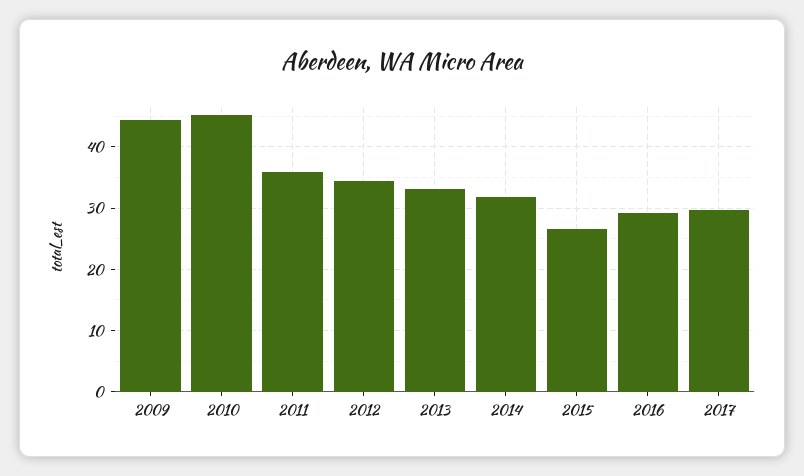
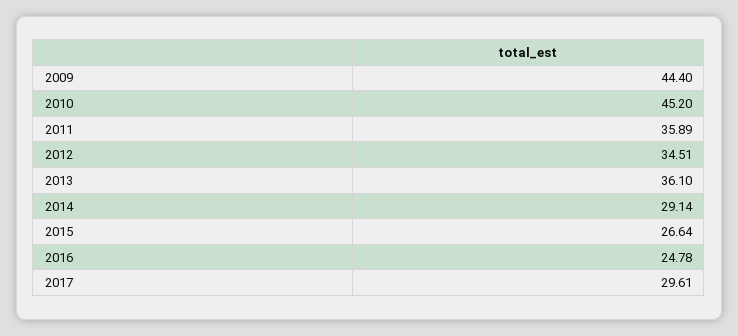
  {
    "2009": 44.4,
    "2010": 45.2,
    "2011": 35.89,
    "2012": 34.51,
-   "2013": 33,
+   "2013": 36.1,
-   "2014": 32,
+   "2014": 29.14,
    "2015": 26.64,
-   "2016": 29,
+   "2016": 24.78,
    "2017": 29.61
  }

